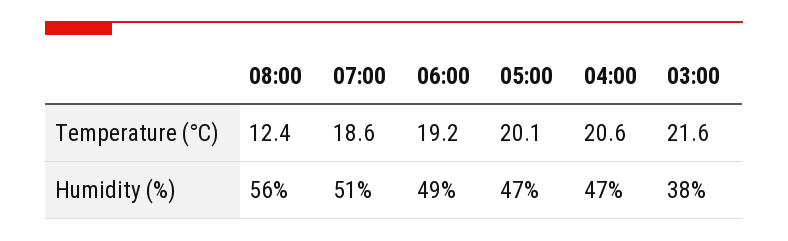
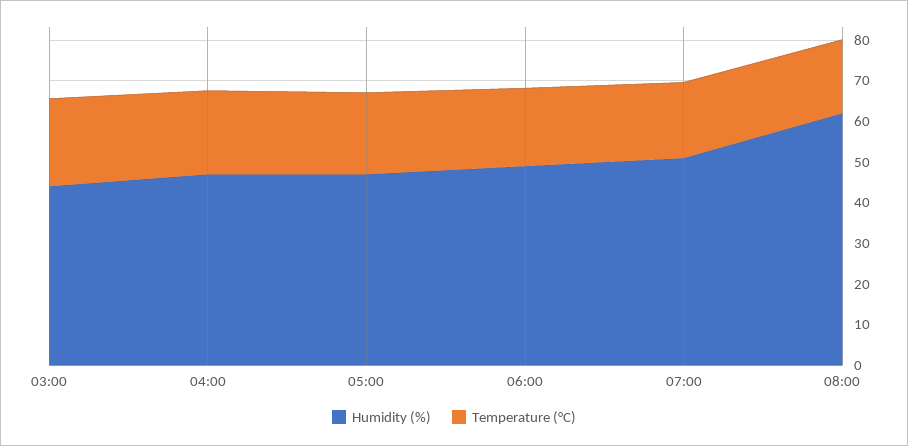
  {
    "Temperature (°C)": {
-     "08:00": 12.4,
+     "08:00": 18,
      "07:00": 18.6,
      "06:00": 19.2,
      "05:00": 20.1,
      "04:00": 20.6,
      "03:00": 21.6
    },
    "Humidity (%)": {
-     "08:00": 56,
+     "08:00": 62,
      "07:00": 51,
      "06:00": 49,
      "05:00": 47,
      "04:00": 47,
-     "03:00": 38
+     "03:00": 44
    }
  }

